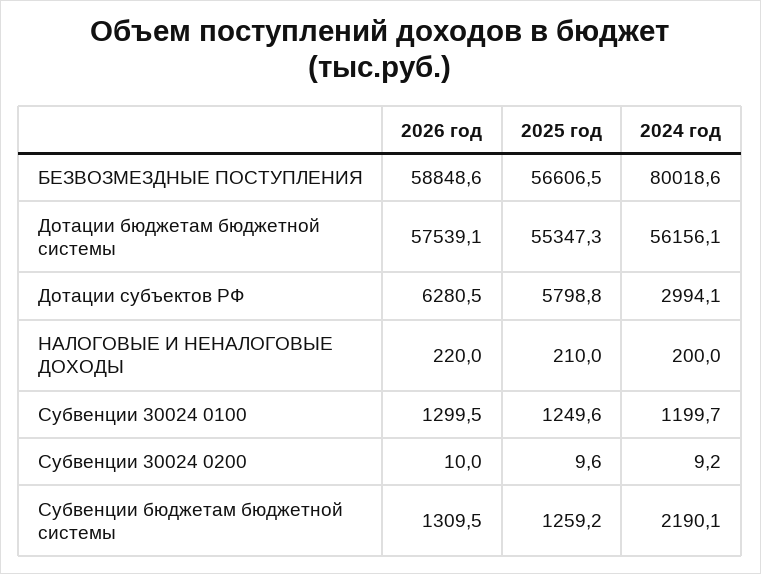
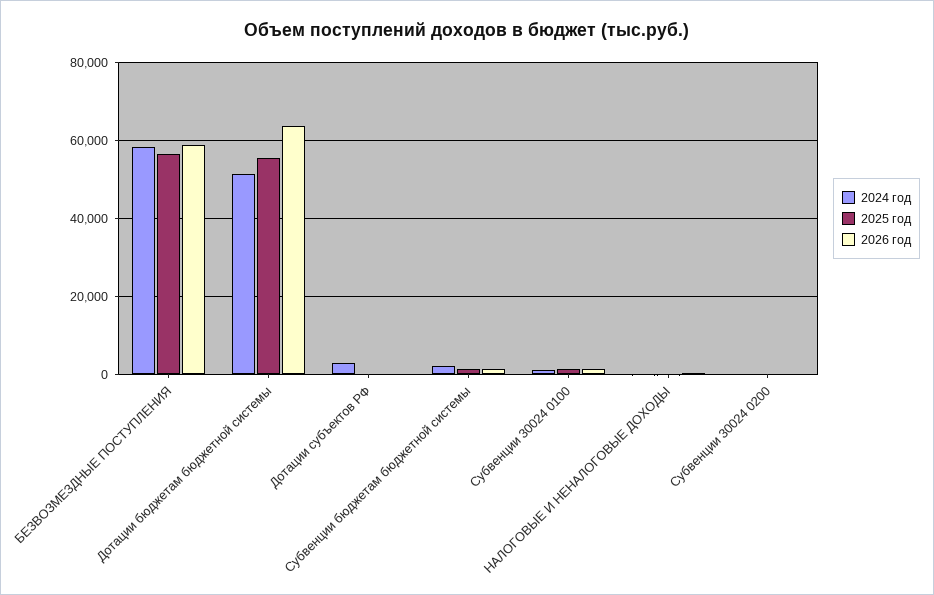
  {
    "2026 год": {
      "БЕЗВОЗМЕЗДНЫЕ ПОСТУПЛЕНИЯ": 58848.6,
-     "Дотации бюджетам бюджетной системы": 57539.1,
+     "Дотации бюджетам бюджетной системы": 64000,
-     "Дотации субъектов РФ": 6280.5,
+     "Дотации субъектов РФ": 0,
      "НАЛОГОВЫЕ И НЕНАЛОГОВЫЕ ДОХОДЫ": 220,
      "Субвенции 30024 0100": 1299.5,
      "Субвенции 30024 0200": 10,
      "Субвенции бюджетам бюджетной системы": 1309.5
    },
    "2025 год": {
      "БЕЗВОЗМЕЗДНЫЕ ПОСТУПЛЕНИЯ": 56606.5,
      "Дотации бюджетам бюджетной системы": 55347.3,
-     "Дотации субъектов РФ": 5798.8,
+     "Дотации субъектов РФ": 0,
      "НАЛОГОВЫЕ И НЕНАЛОГОВЫЕ ДОХОДЫ": 210,
      "Субвенции 30024 0100": 1249.6,
      "Субвенции 30024 0200": 9.6,
      "Субвенции бюджетам бюджетной системы": 1259.2
    },
    "2024 год": {
-     "БЕЗВОЗМЕЗДНЫЕ ПОСТУПЛЕНИЯ": 80018.6,
+     "БЕЗВОЗМЕЗДНЫЕ ПОСТУПЛЕНИЯ": 58000,
-     "Дотации бюджетам бюджетной системы": 56156.1,
+     "Дотации бюджетам бюджетной системы": 52000,
      "Дотации субъектов РФ": 2994.1,
      "НАЛОГОВЫЕ И НЕНАЛОГОВЫЕ ДОХОДЫ": 200,
      "Субвенции 30024 0100": 1199.7,
      "Субвенции 30024 0200": 9.2,
      "Субвенции бюджетам бюджетной системы": 2190.1
    }
  }

